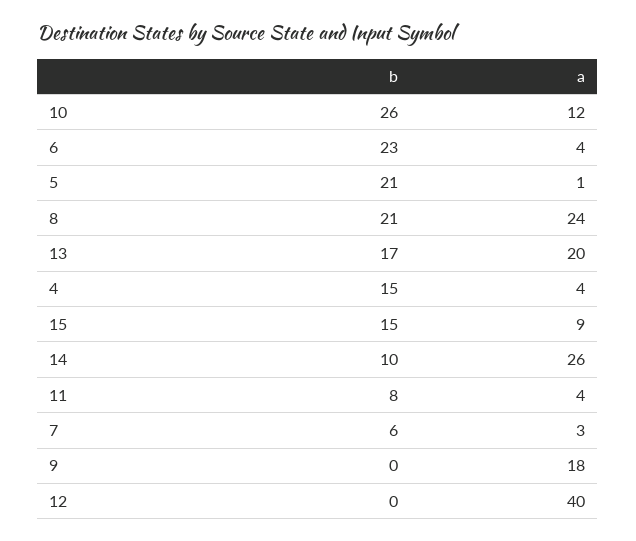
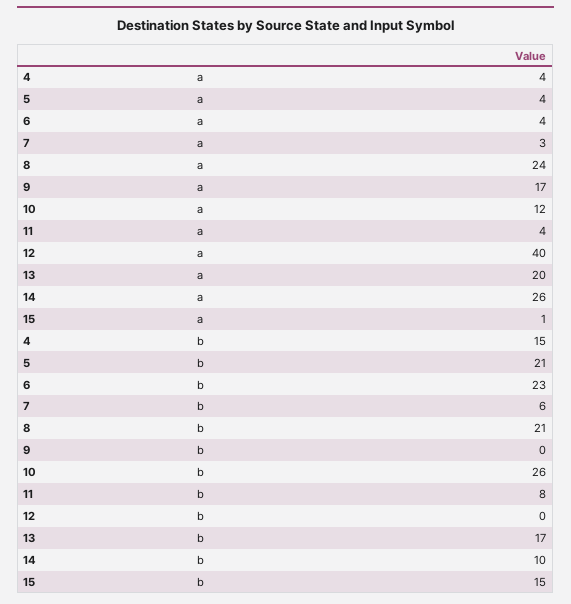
  {
    "b": {
      "10": 26,
      "6": 23,
      "5": 21,
      "8": 21,
      "13": 17,
      "4": 15,
      "15": 15,
      "14": 10,
      "11": 8,
      "7": 6,
      "9": 0,
      "12": 0
    },
    "a": {
      "10": 12,
      "6": 4,
-     "5": 1,
+     "5": 4,
      "8": 24,
      "13": 20,
      "4": 4,
-     "15": 9,
+     "15": 1,
      "14": 26,
      "11": 4,
      "7": 3,
-     "9": 18,
+     "9": 17,
      "12": 40
    }
  }

